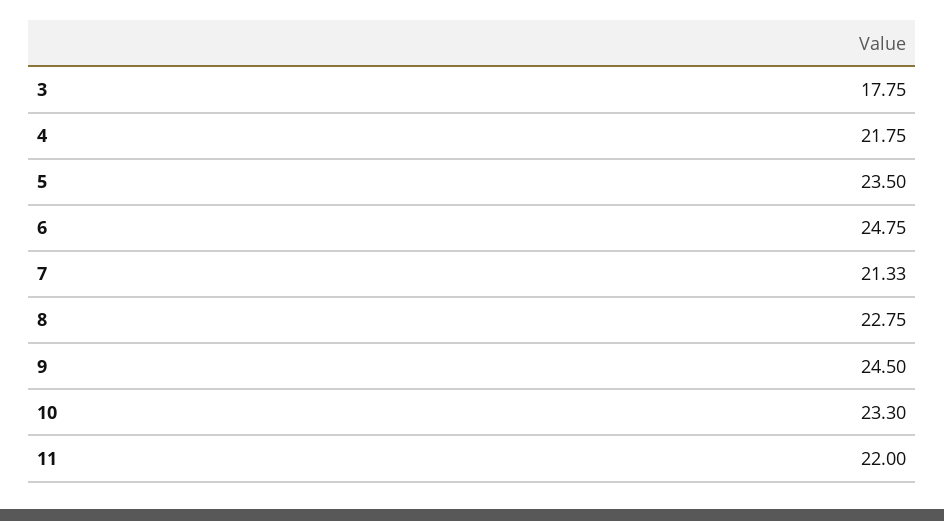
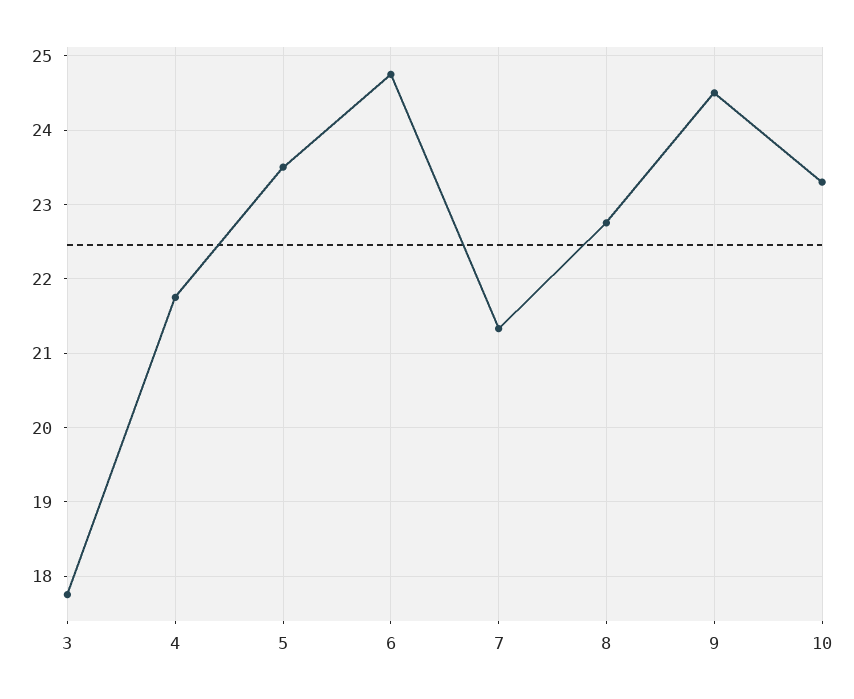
  {
    "3": 17.75,
    "4": 21.75,
    "5": 23.5,
    "6": 24.75,
    "7": 21.33,
    "8": 22.75,
    "9": 24.5,
-   "10": 23.3,
+   "10": 23.3
-   "11": 22
  }

